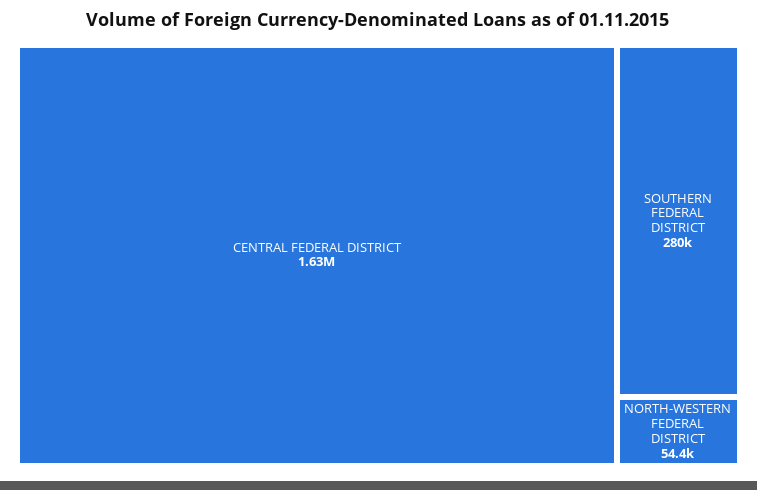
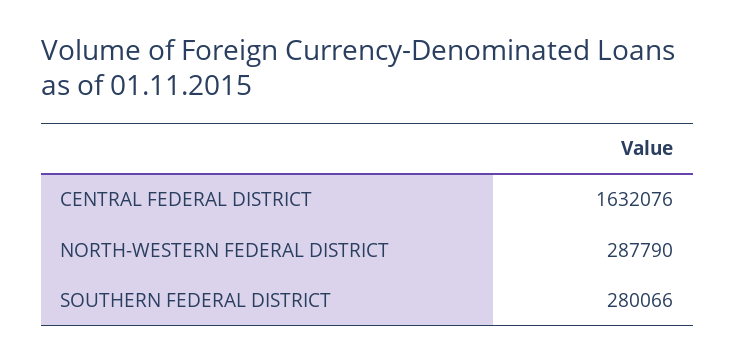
  {
    "CENTRAL FEDERAL DISTRICT": 1632076,
    "SOUTHERN FEDERAL DISTRICT": 280066,
-   "NORTH-WESTERN FEDERAL DISTRICT": 54400
+   "NORTH-WESTERN FEDERAL DISTRICT": 287790
  }

